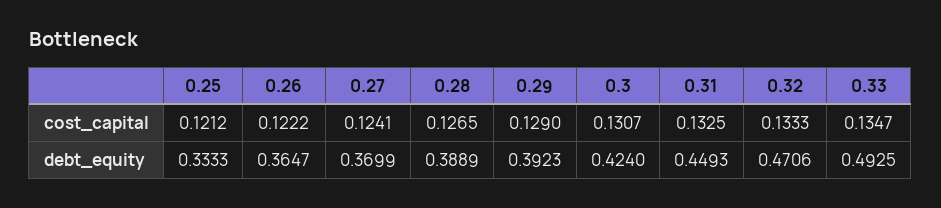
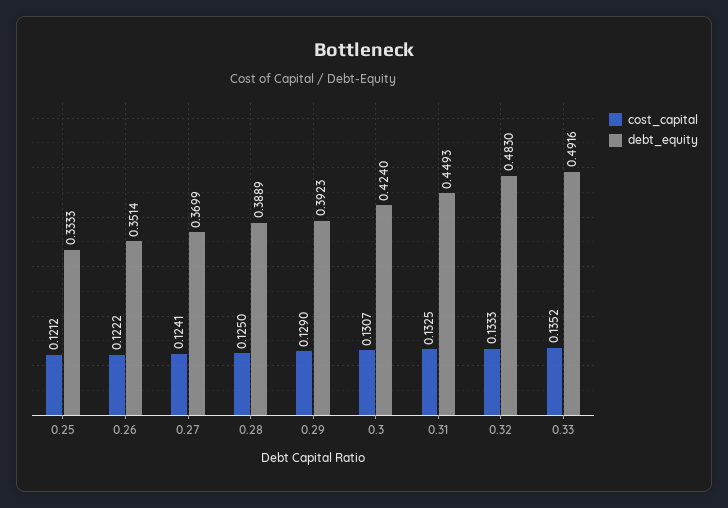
  {
    "cost_capital": {
      "0.25": 0.1212,
      "0.26": 0.1222,
      "0.27": 0.1241,
-     "0.28": 0.1265,
+     "0.28": 0.125,
      "0.29": 0.129,
      "0.3": 0.1307,
      "0.31": 0.1325,
      "0.32": 0.1333,
-     "0.33": 0.1347
+     "0.33": 0.1352
    },
    "debt_equity": {
      "0.25": 0.3333,
-     "0.26": 0.3647,
+     "0.26": 0.3514,
      "0.27": 0.3699,
      "0.28": 0.3889,
      "0.29": 0.3923,
      "0.3": 0.424,
      "0.31": 0.4493,
-     "0.32": 0.4706,
+     "0.32": 0.483,
-     "0.33": 0.4925
+     "0.33": 0.4916
    }
  }

